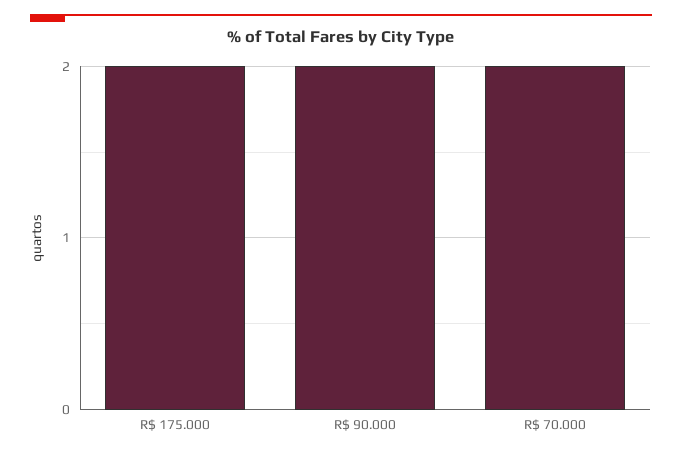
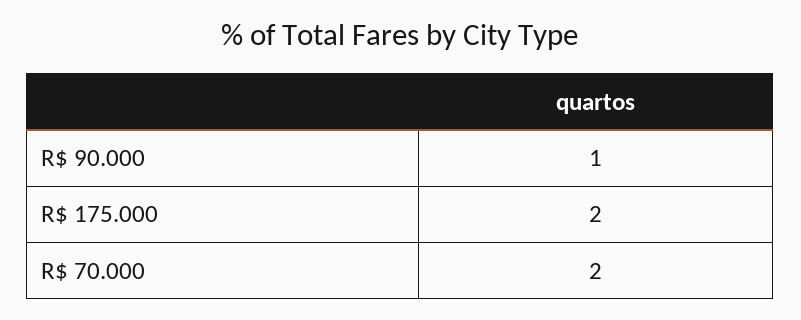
  {
    "R$ 175.000": 2,
-   "R$ 90.000": 2,
+   "R$ 90.000": 1,
    "R$ 70.000": 2
  }

